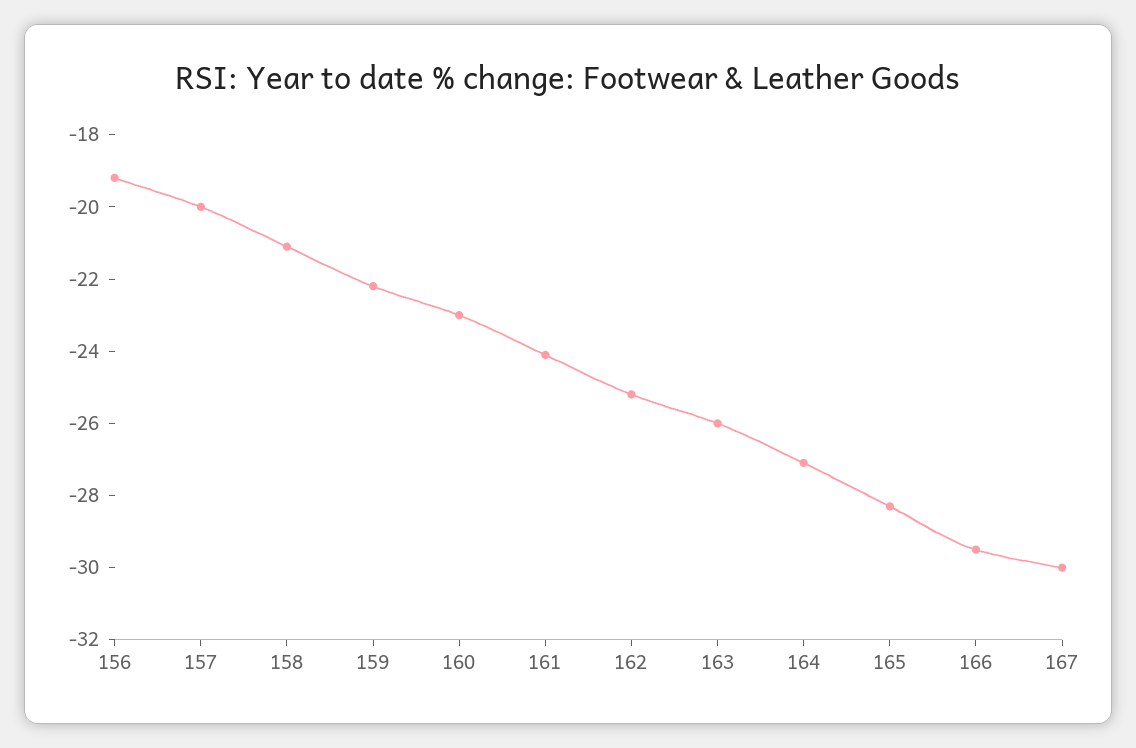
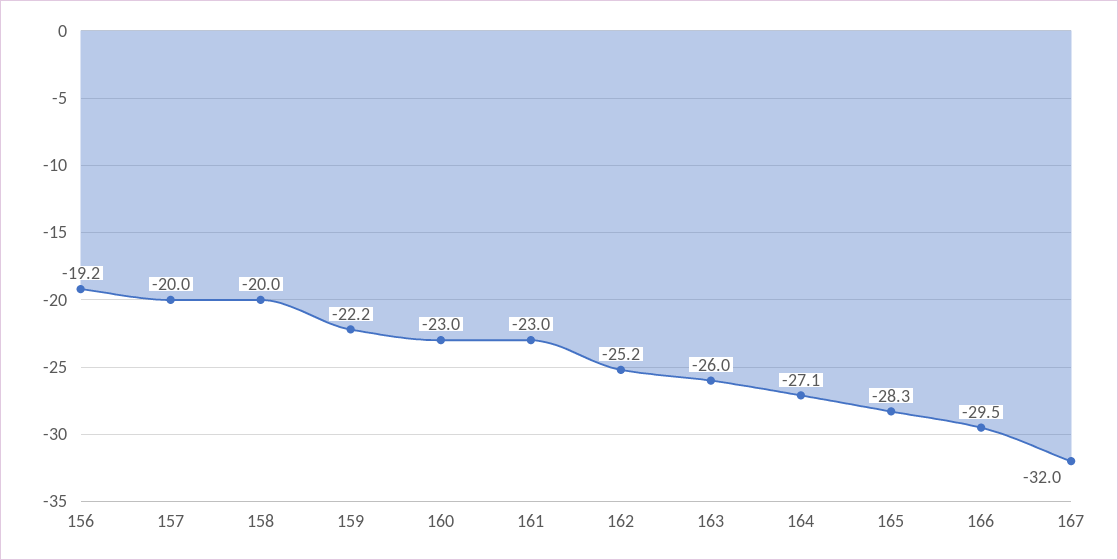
  {
    "156": -19.2,
    "157": -20,
-   "158": -21,
+   "158": -20,
    "159": -22.2,
    "160": -23,
-   "161": -24,
+   "161": -23,
    "162": -25.2,
    "163": -26,
    "164": -27.1,
    "165": -28.3,
    "166": -29.5,
-   "167": -30
+   "167": -32
  }

